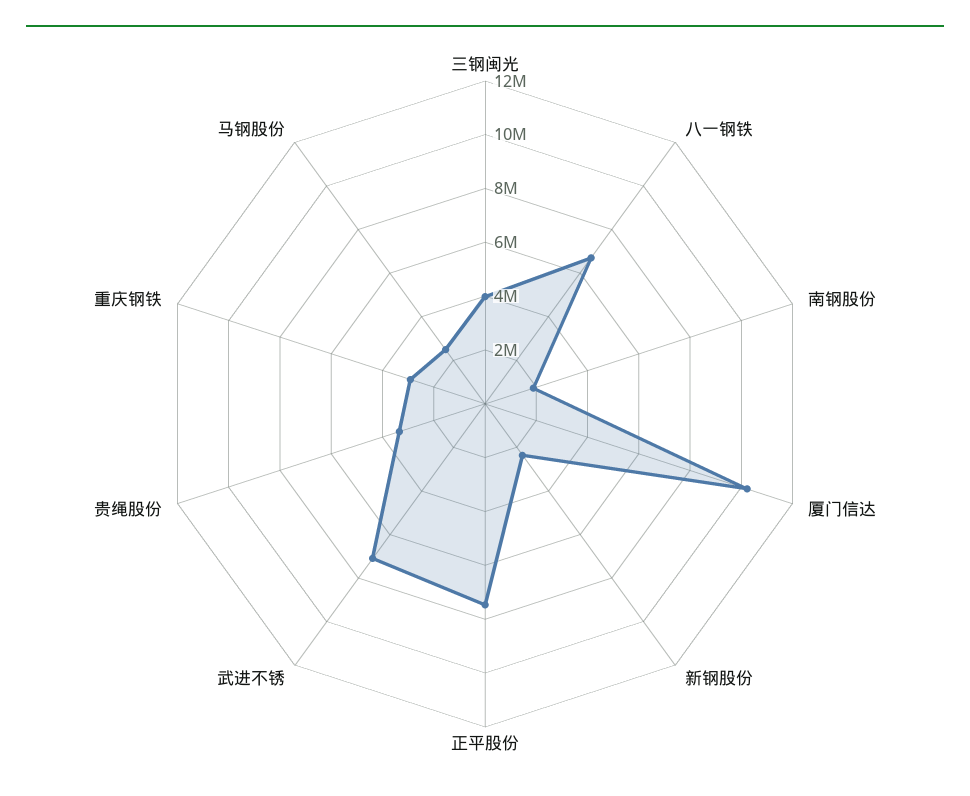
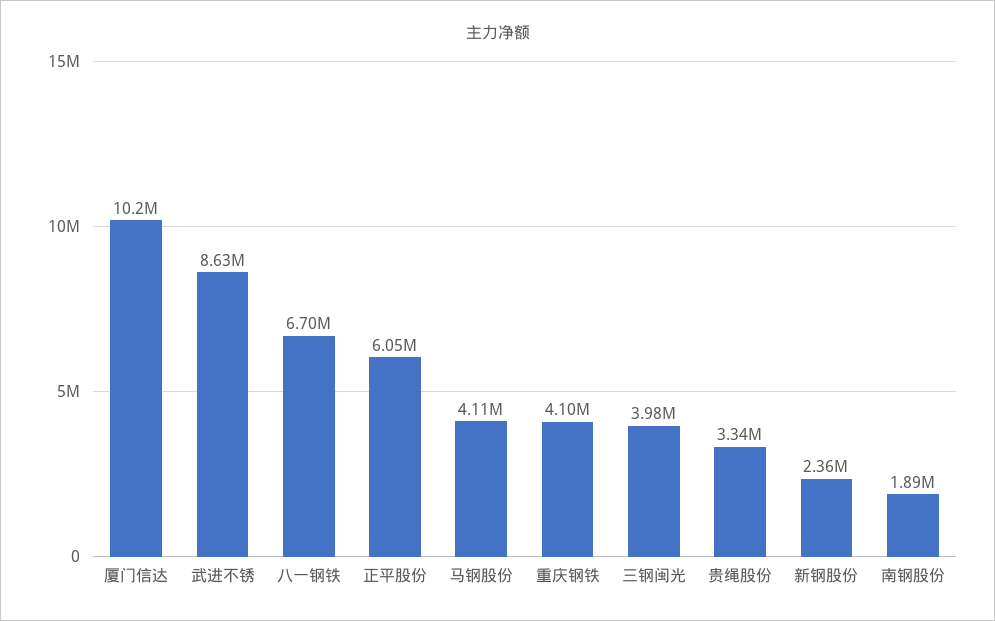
  {
    "三钢闽光": 3980000,
    "八一钢铁": 6700000,
    "南钢股份": 1890000,
    "厦门信达": 10200000,
    "新钢股份": 2360000,
-   "正平股份": 7500000,
+   "正平股份": 6050000,
-   "武进不锈": 7000000,
+   "武进不锈": 8630000,
    "贵绳股份": 3340000,
-   "重庆钢铁": 3000000,
+   "重庆钢铁": 4100000,
-   "马钢股份": 2500000
+   "马钢股份": 4110000
  }

